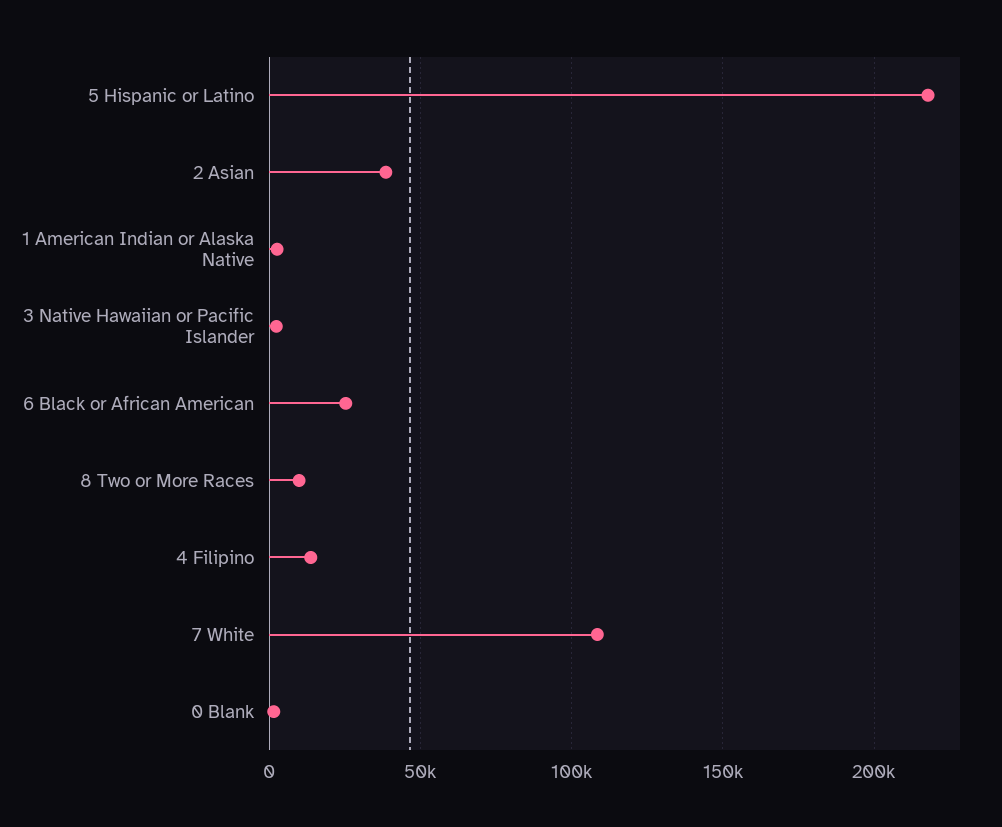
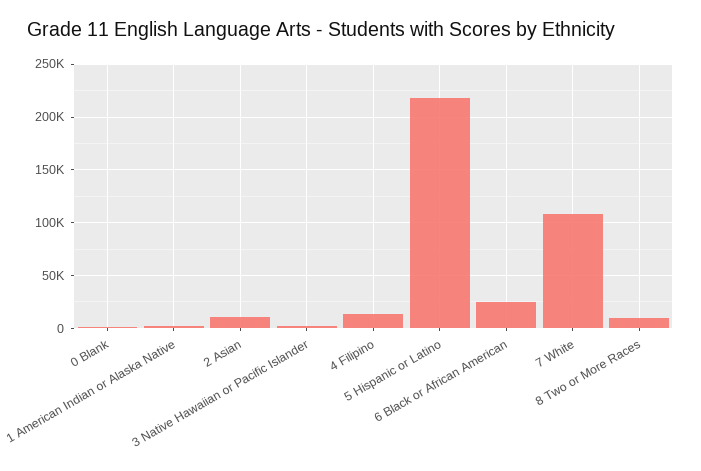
  {
    "5 Hispanic or Latino": 220000,
-   "2 Asian": 40000,
+   "2 Asian": 10000,
    "1 American Indian or Alaska Native": 5000,
    "3 Native Hawaiian or Pacific Islander": 0,
    "6 Black or African American": 25000,
    "8 Two or More Races": 10000,
    "4 Filipino": 15000,
    "7 White": 110000,
    "0 Blank": 0
  }

